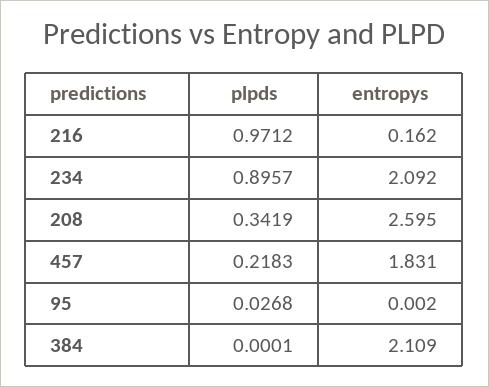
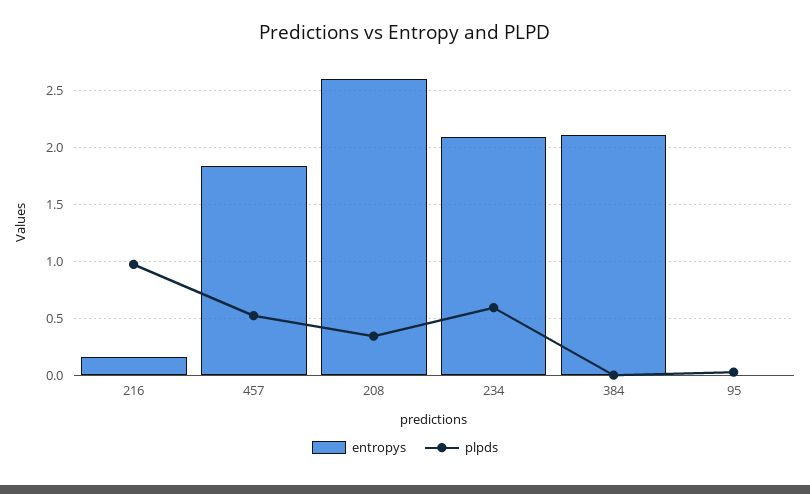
  {
    "plpds": {
      "216": 0.9712,
-     "234": 0.8957,
+     "234": 0.6,
      "208": 0.3419,
-     "457": 0.2183,
+     "457": 0.5,
      "95": 0.0268,
      "384": 0.0001
    },
    "entropys": {
      "216": 0.162,
      "234": 2.092,
      "208": 2.595,
      "457": 1.831,
      "95": 0.002,
      "384": 2.109
    }
  }

